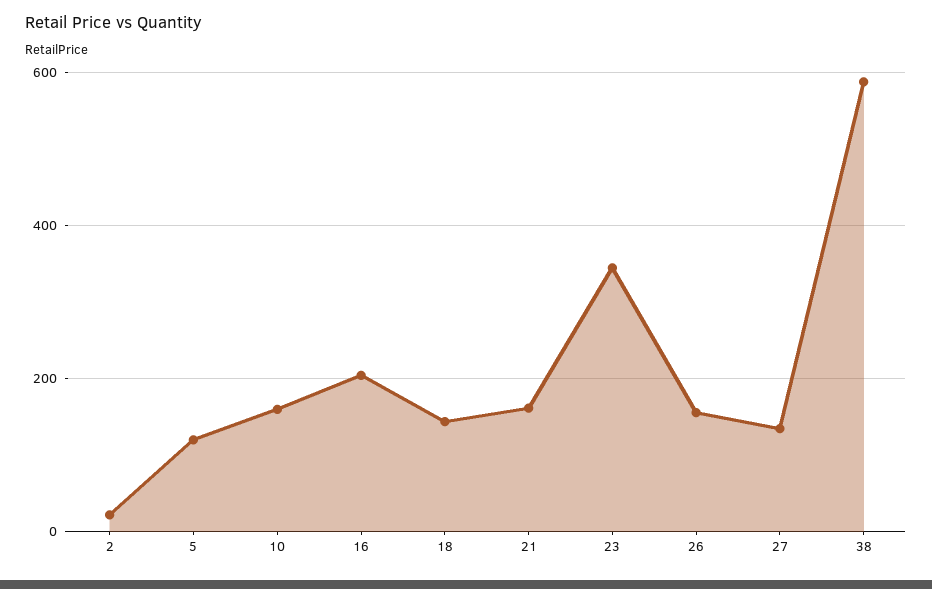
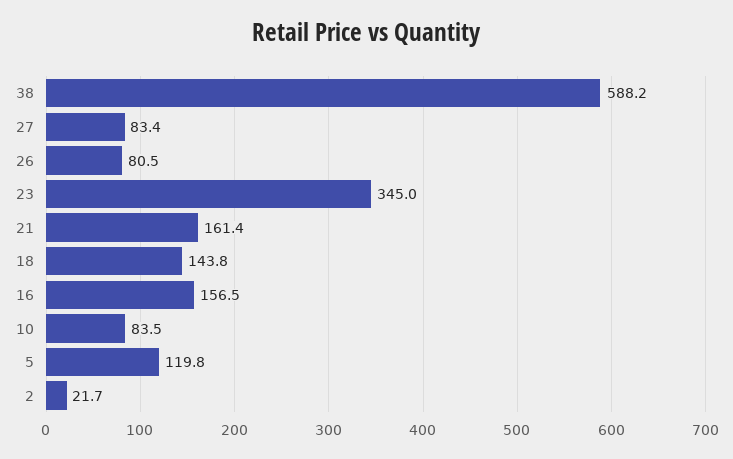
  {
    "2": 21.7,
    "5": 119.8,
-   "10": 160,
+   "10": 83.5,
-   "16": 200,
+   "16": 156.5,
    "18": 143.8,
    "21": 161.4,
    "23": 345,
-   "26": 160,
+   "26": 80.5,
-   "27": 140,
+   "27": 83.4,
    "38": 588.2
  }

